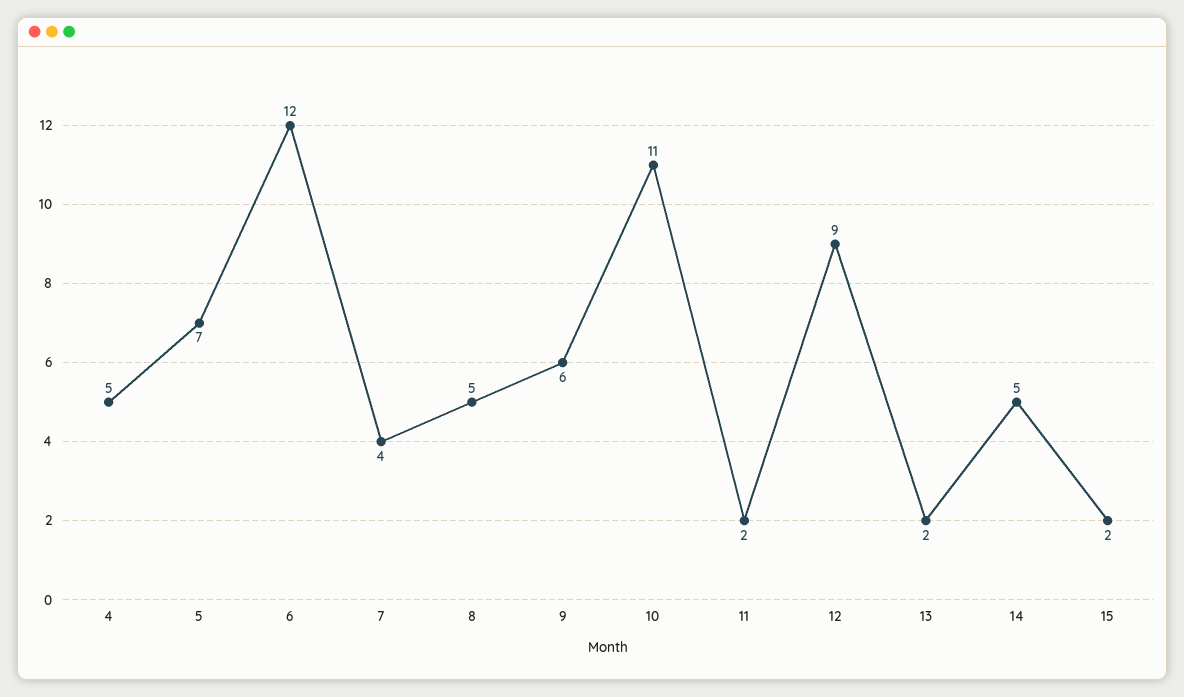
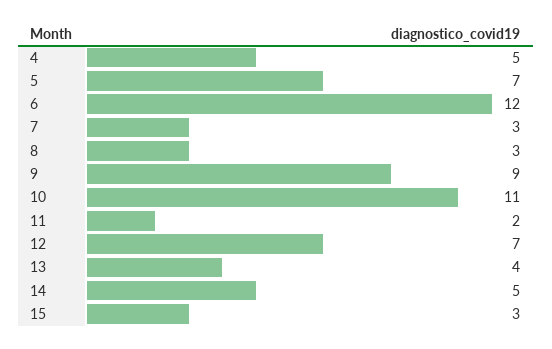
  {
    "4": 5,
    "5": 7,
    "6": 12,
-   "7": 4,
+   "7": 3,
-   "8": 5,
+   "8": 3,
-   "9": 6,
+   "9": 9,
    "10": 11,
    "11": 2,
-   "12": 9,
+   "12": 7,
-   "13": 2,
+   "13": 4,
    "14": 5,
-   "15": 2
+   "15": 3
  }

